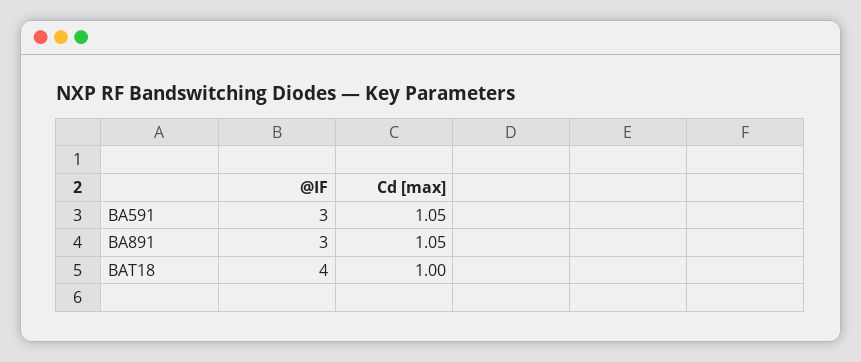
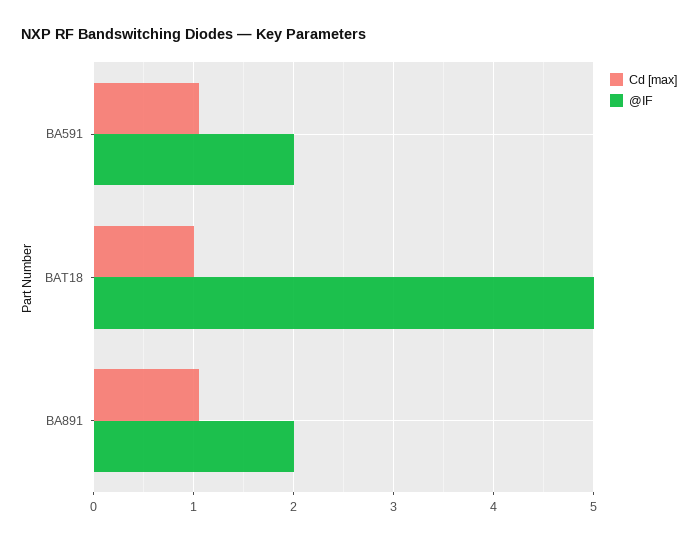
  {
    "@IF": {
-     "BA591": 3,
+     "BA591": 2,
-     "BA891": 3,
+     "BA891": 2,
-     "BAT18": 4
+     "BAT18": 5
    },
    "Cd [max]": {
      "BA591": 1.05,
      "BA891": 1.05,
      "BAT18": 1
    }
  }

